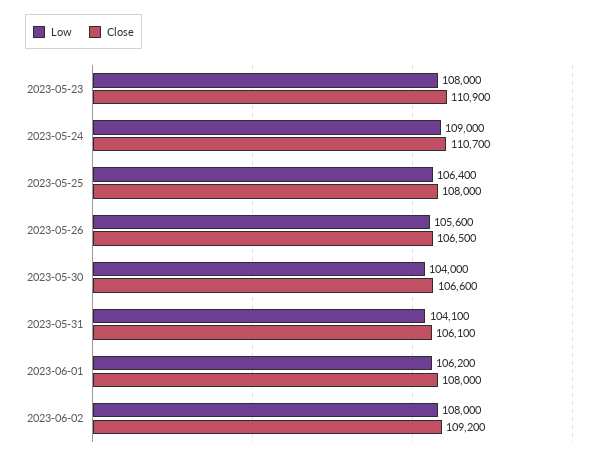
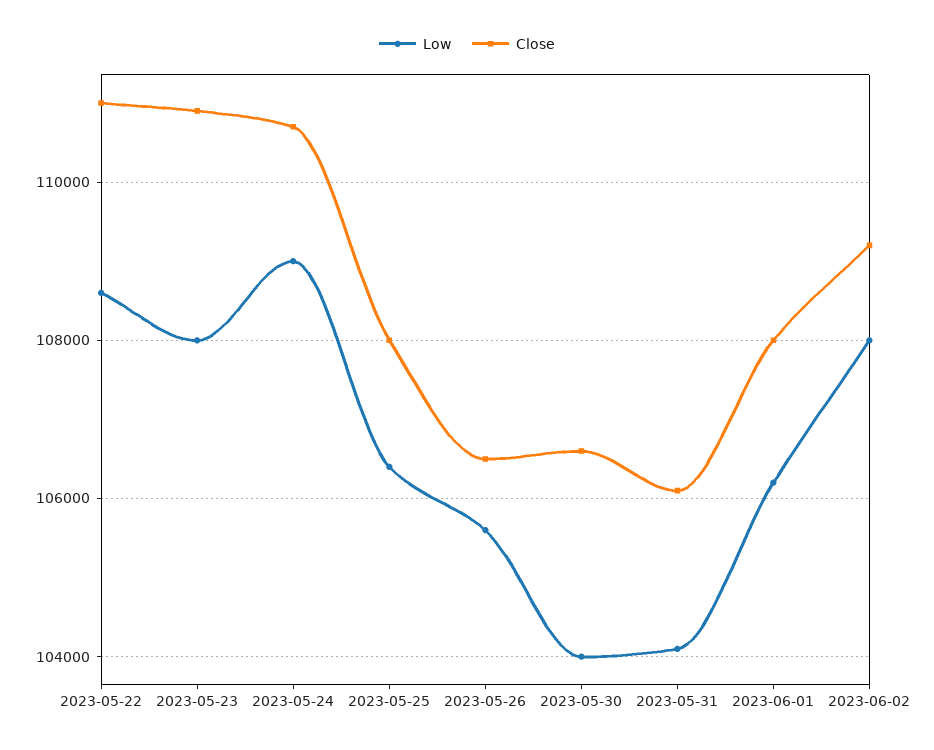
  {
    "Low": {
      "2023-05-23": 108000,
      "2023-05-24": 109000,
      "2023-05-25": 106400,
      "2023-05-26": 105600,
      "2023-05-30": 104000,
      "2023-05-31": 104100,
      "2023-06-01": 106200,
-     "2023-06-02": 108000
+     "2023-06-02": 108000,
+     "2023-05-22": 108600
    },
    "Close": {
      "2023-05-23": 110900,
      "2023-05-24": 110700,
      "2023-05-25": 108000,
      "2023-05-26": 106500,
      "2023-05-30": 106600,
      "2023-05-31": 106100,
      "2023-06-01": 108000,
-     "2023-06-02": 109200
+     "2023-06-02": 109200,
+     "2023-05-22": 111000
    }
  }

